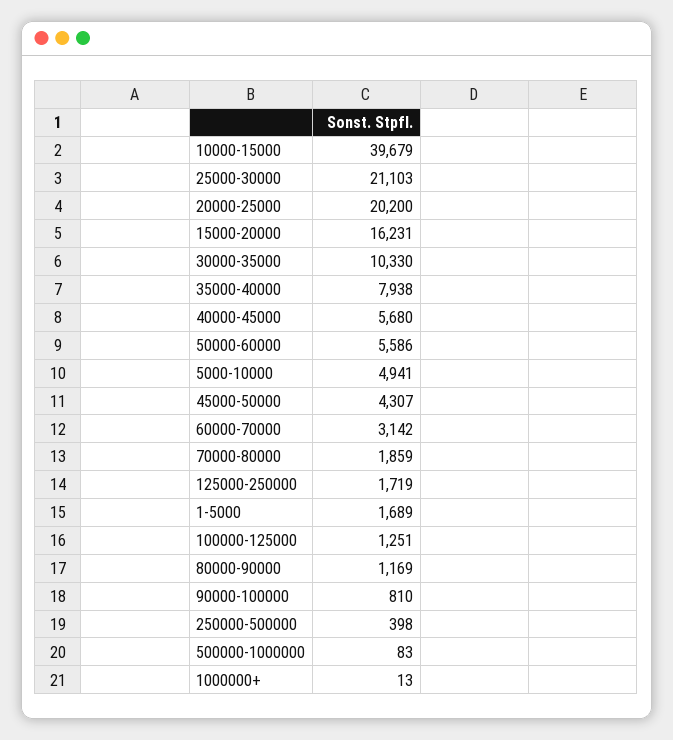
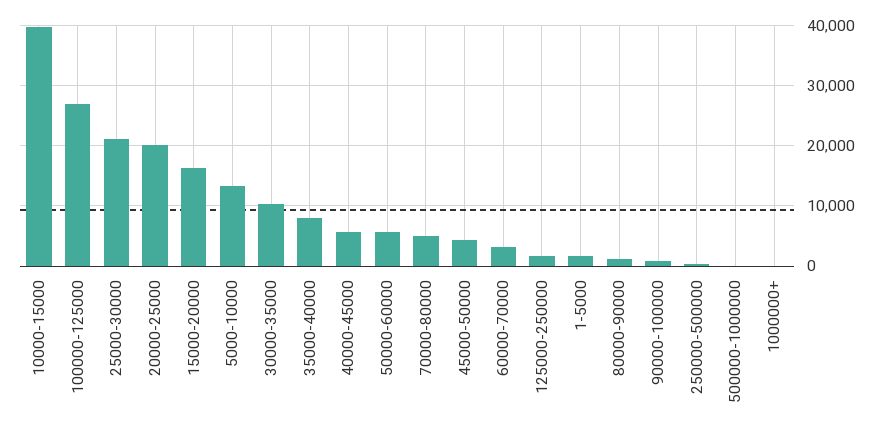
  {
    "10000-15000": 39679,
    "25000-30000": 21103,
    "20000-25000": 20200,
    "15000-20000": 16231,
    "30000-35000": 10330,
    "35000-40000": 7938,
    "40000-45000": 5680,
    "50000-60000": 5586,
-   "5000-10000": 4941,
+   "5000-10000": 13000,
    "45000-50000": 4307,
    "60000-70000": 3142,
-   "70000-80000": 1859,
+   "70000-80000": 5000,
    "125000-250000": 1719,
    "1-5000": 1689,
-   "100000-125000": 1251,
+   "100000-125000": 27000,
    "80000-90000": 1169,
    "90000-100000": 810,
    "250000-500000": 398,
    "500000-1000000": 83,
    "1000000+": 13
  }

